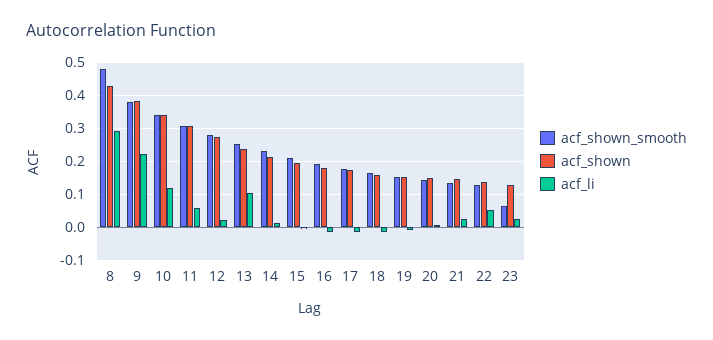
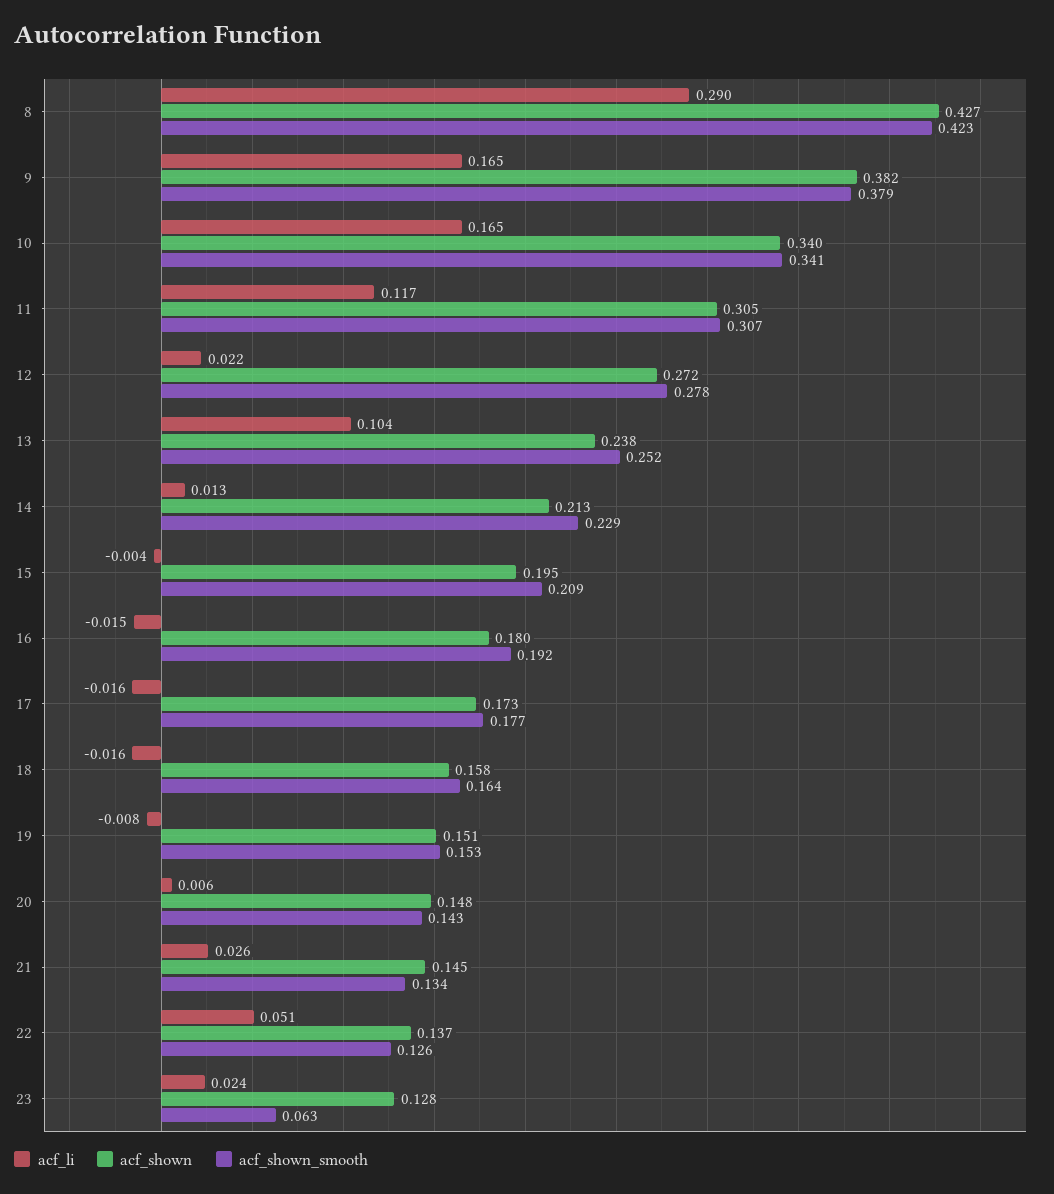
  {
    "acf_shown_smooth": {
-     "8": 0.48,
+     "8": 0.423,
      "9": 0.379,
      "10": 0.341,
      "11": 0.307,
      "12": 0.278,
      "13": 0.252,
      "14": 0.229,
      "15": 0.209,
      "16": 0.192,
      "17": 0.177,
      "18": 0.164,
      "19": 0.153,
      "20": 0.143,
      "21": 0.134,
      "22": 0.126,
      "23": 0.063
    },
    "acf_shown": {
      "8": 0.427,
      "9": 0.382,
      "10": 0.34,
      "11": 0.305,
      "12": 0.272,
      "13": 0.238,
      "14": 0.213,
      "15": 0.195,
      "16": 0.18,
      "17": 0.173,
      "18": 0.158,
      "19": 0.151,
      "20": 0.148,
      "21": 0.145,
      "22": 0.137,
      "23": 0.128
    },
    "acf_li": {
      "8": 0.29,
-     "9": 0.22,
+     "9": 0.165,
-     "10": 0.12,
+     "10": 0.165,
-     "11": 0.06,
+     "11": 0.117,
      "12": 0.022,
      "13": 0.104,
      "14": 0.013,
      "15": -0.004,
      "16": -0.015,
      "17": -0.016,
      "18": -0.016,
      "19": -0.008,
      "20": 0.006,
      "21": 0.026,
      "22": 0.051,
      "23": 0.024
    }
  }

